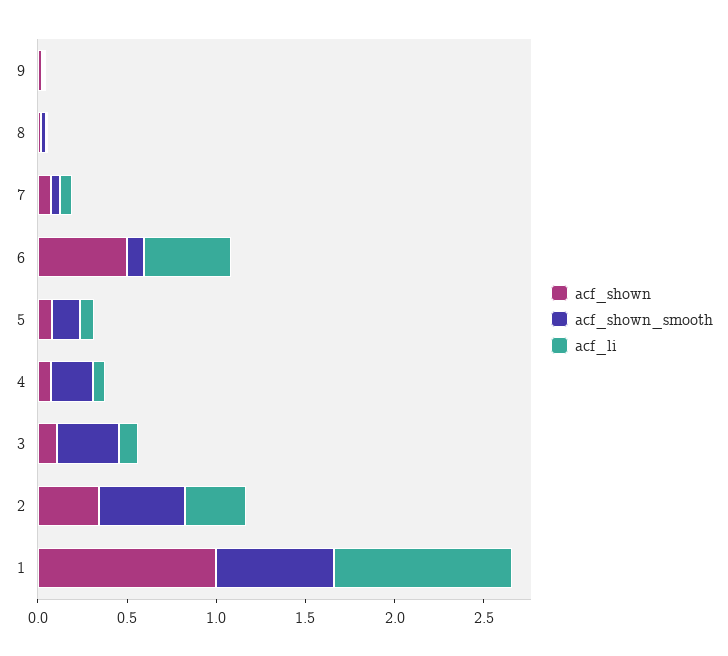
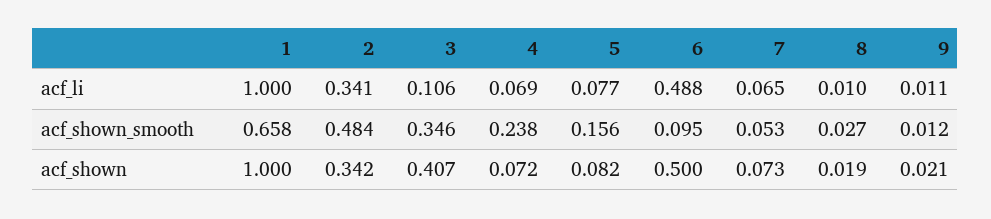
  {
    "acf_shown": {
      "9": 0.021,
      "8": 0.019,
      "7": 0.073,
      "6": 0.5,
      "5": 0.082,
      "4": 0.072,
-     "3": 0.1,
+     "3": 0.407,
      "2": 0.342,
      "1": 1
    },
    "acf_shown_smooth": {
      "9": 0.012,
      "8": 0.027,
      "7": 0.053,
      "6": 0.095,
      "5": 0.156,
      "4": 0.238,
      "3": 0.346,
      "2": 0.484,
      "1": 0.658
    },
    "acf_li": {
      "9": 0.011,
      "8": 0.01,
      "7": 0.065,
      "6": 0.488,
      "5": 0.077,
      "4": 0.069,
      "3": 0.106,
      "2": 0.341,
      "1": 1
    }
  }

